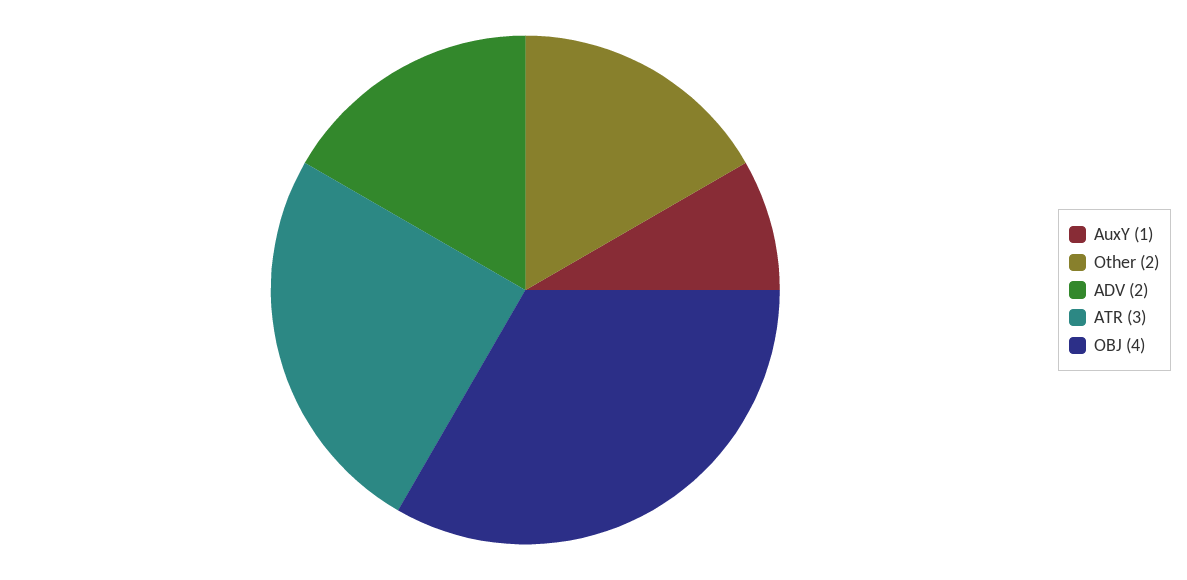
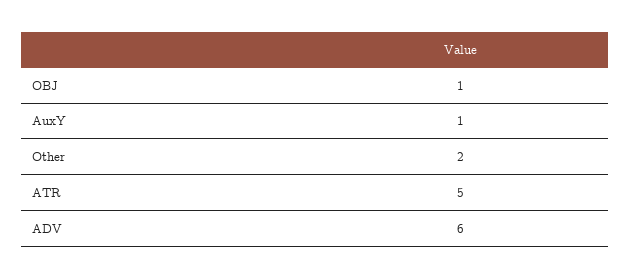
  {
    "AuxY": 1,
    "Other": 2,
-   "ADV": 2,
+   "ADV": 6,
-   "ATR": 3,
+   "ATR": 5,
-   "OBJ": 4
+   "OBJ": 1
  }

